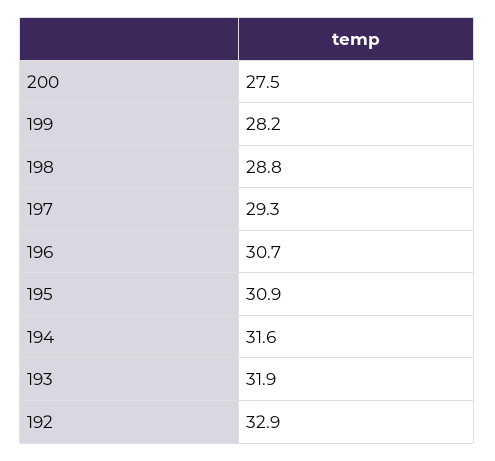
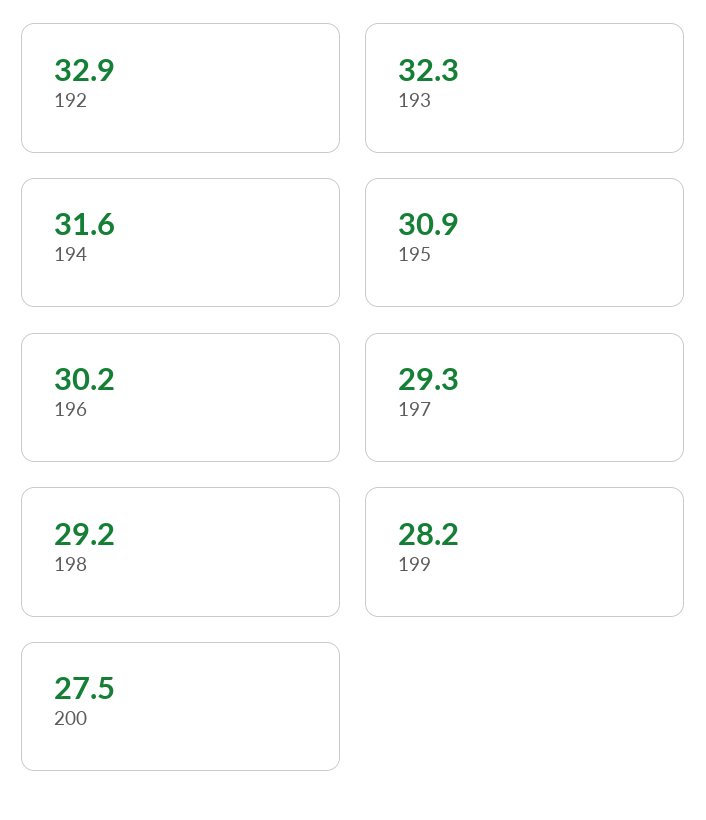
  {
    "200": 27.5,
    "199": 28.2,
-   "198": 28.8,
+   "198": 29.2,
    "197": 29.3,
-   "196": 30.7,
+   "196": 30.2,
    "195": 30.9,
    "194": 31.6,
-   "193": 31.9,
+   "193": 32.3,
    "192": 32.9
  }

